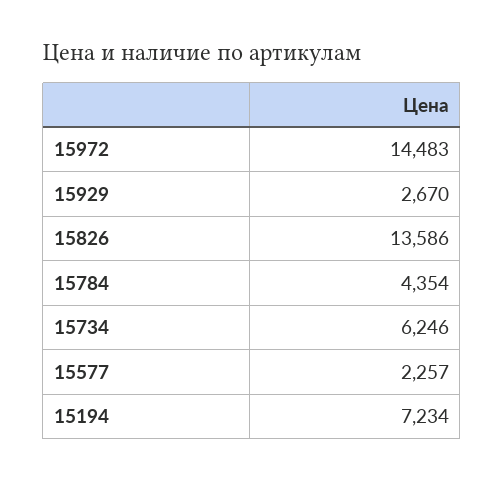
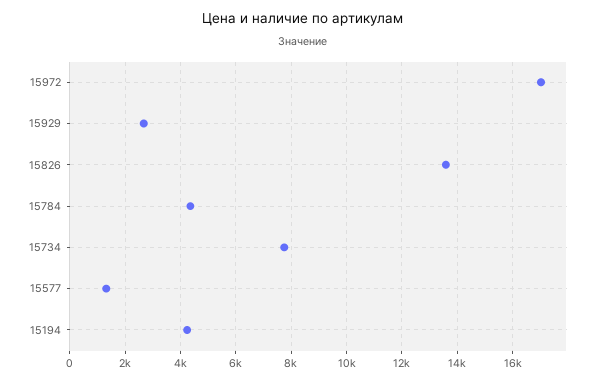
  {
-   "15972": 14483,
+   "15972": 17000,
    "15929": 2670,
    "15826": 13586,
    "15784": 4354,
-   "15734": 6246,
+   "15734": 7750,
-   "15577": 2257,
+   "15577": 1250,
-   "15194": 7234
+   "15194": 4250
  }

